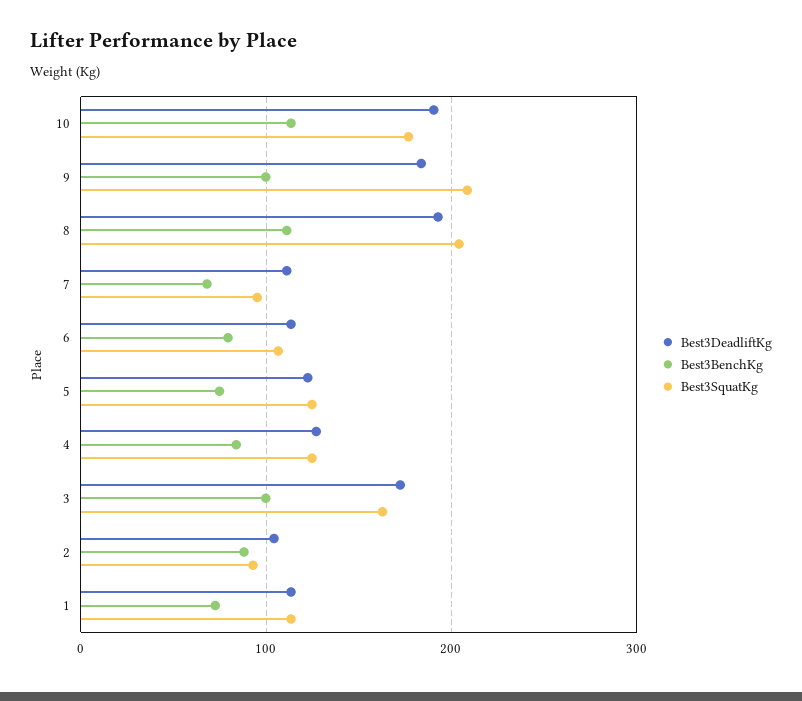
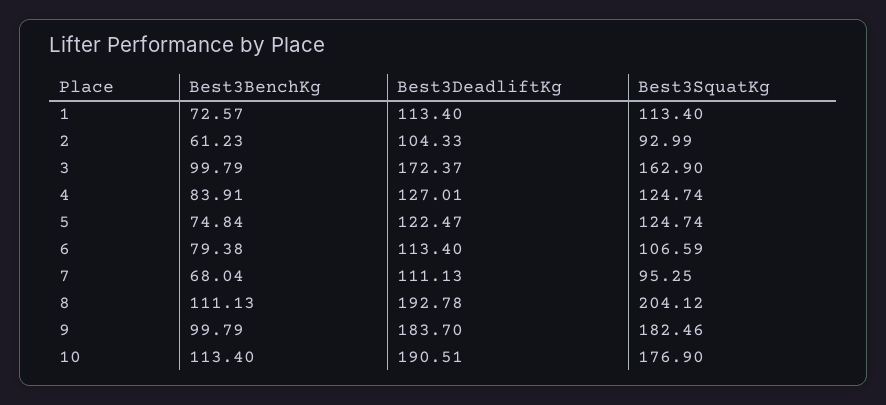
  {
    "Best3DeadliftKg": {
      "10": 190.51,
      "9": 183.7,
      "8": 192.78,
      "7": 111.13,
      "6": 113.4,
      "5": 122.47,
      "4": 127.01,
      "3": 172.37,
      "2": 104.33,
      "1": 113.4
    },
    "Best3BenchKg": {
      "10": 113.4,
      "9": 99.79,
      "8": 111.13,
      "7": 68.04,
      "6": 79.38,
      "5": 74.84,
      "4": 83.91,
      "3": 99.79,
-     "2": 90,
+     "2": 61.23,
      "1": 72.57
    },
    "Best3SquatKg": {
      "10": 176.9,
-     "9": 210,
+     "9": 182.46,
      "8": 204.12,
      "7": 95.25,
      "6": 106.59,
      "5": 124.74,
      "4": 124.74,
      "3": 162.9,
      "2": 92.99,
      "1": 113.4
    }
  }

